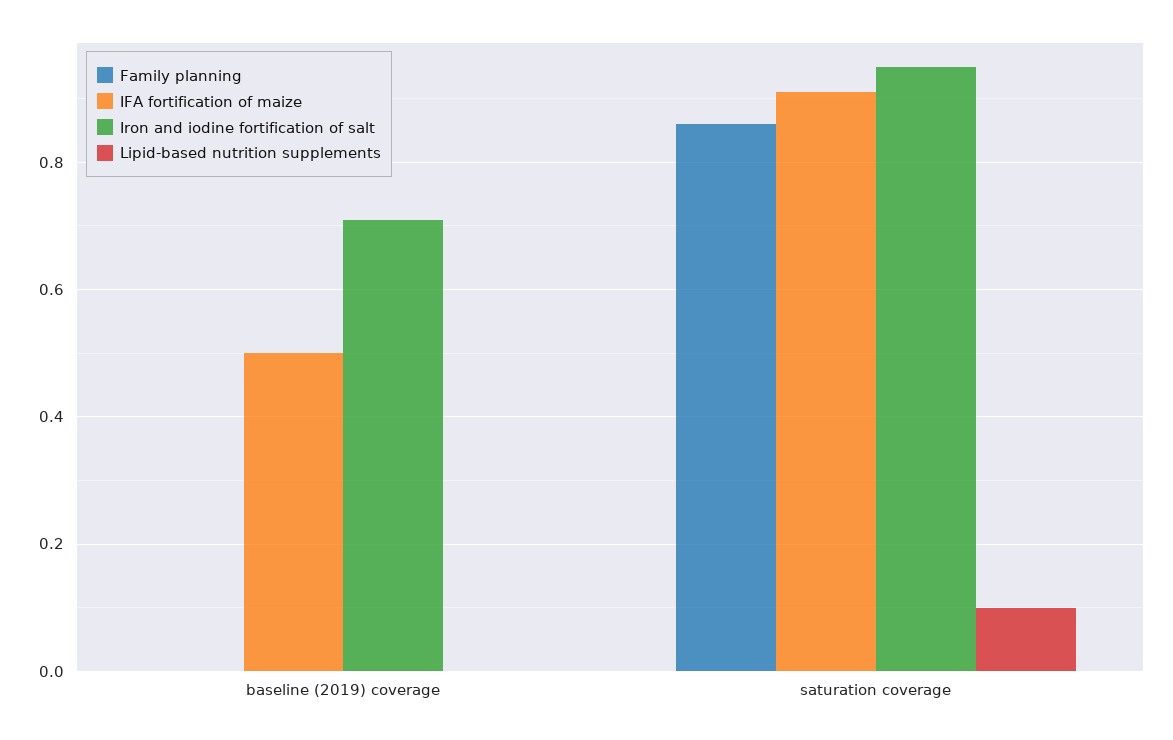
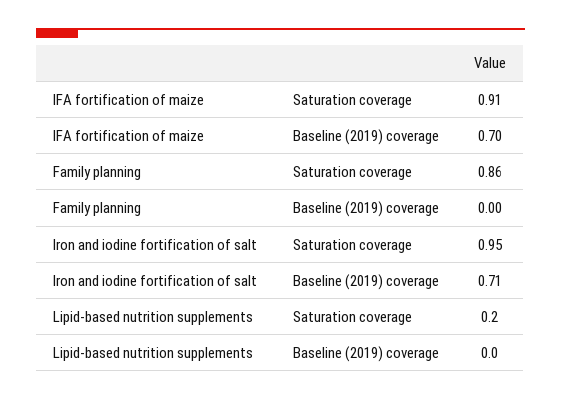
  {
    "Family planning": {
      "baseline (2019) coverage": 0,
      "saturation coverage": 0.86
    },
    "IFA fortification of maize": {
-     "baseline (2019) coverage": 0.5,
+     "baseline (2019) coverage": 0.7,
      "saturation coverage": 0.91
    },
    "Iron and iodine fortification of salt": {
      "baseline (2019) coverage": 0.71,
      "saturation coverage": 0.95
    },
    "Lipid-based nutrition supplements": {
      "baseline (2019) coverage": 0,
-     "saturation coverage": 0.1
+     "saturation coverage": 0.2
    }
  }

